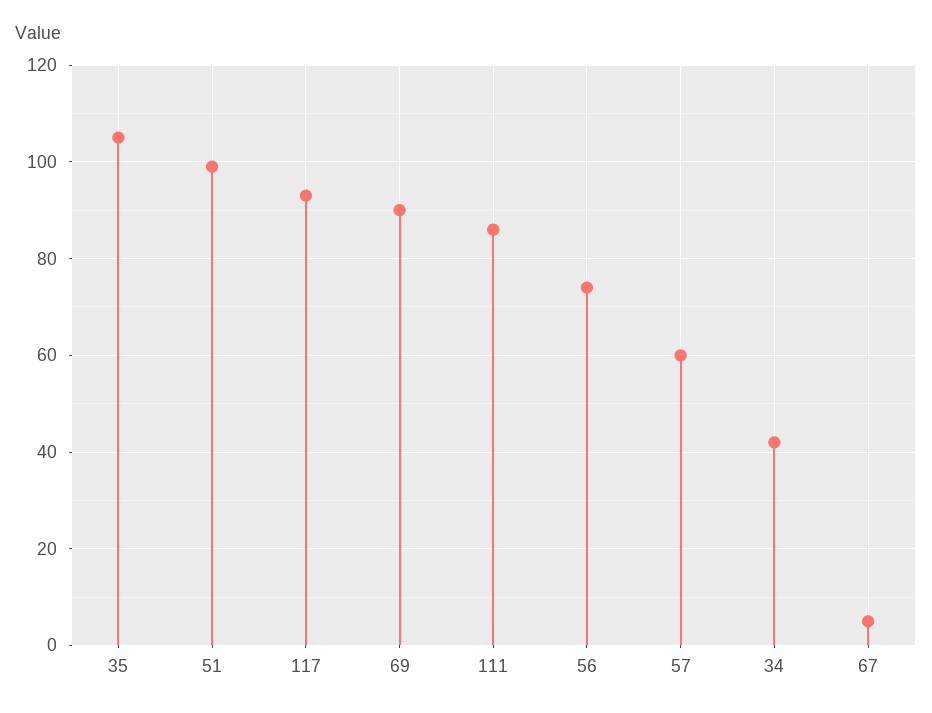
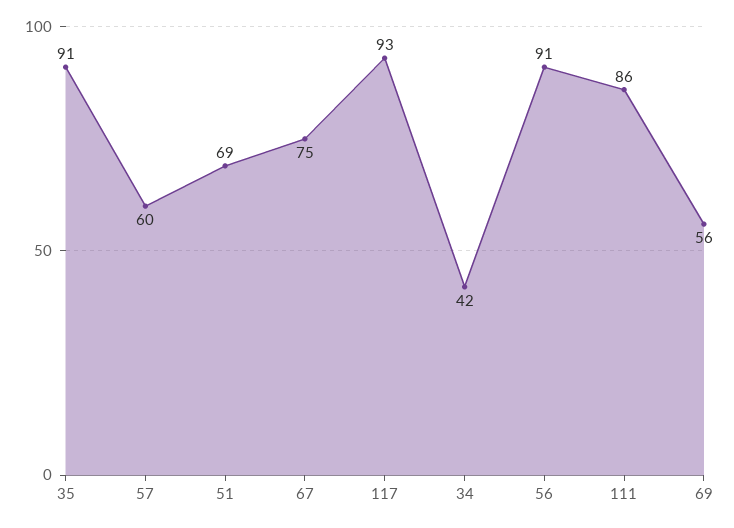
  {
-   "35": 105,
+   "35": 91,
-   "51": 100,
+   "51": 69,
    "117": 93,
-   "69": 90,
+   "69": 56,
    "111": 86,
-   "56": 75,
+   "56": 91,
    "57": 60,
    "34": 42,
-   "67": 5
+   "67": 75
  }

